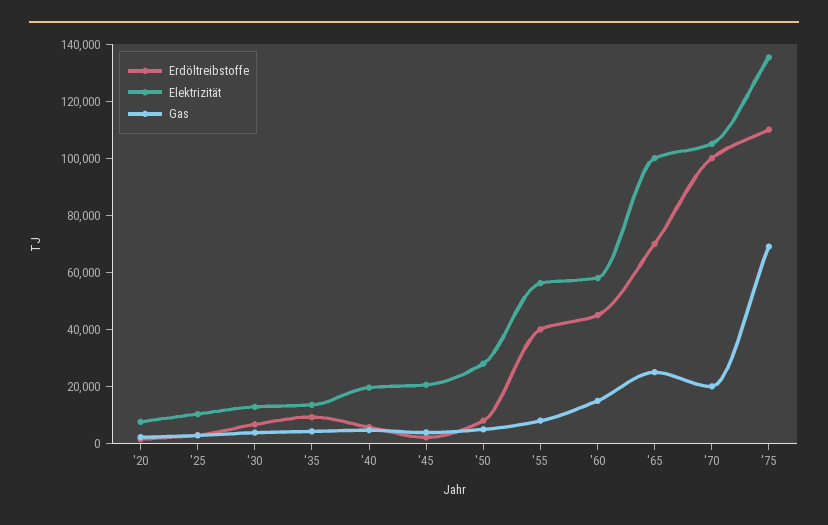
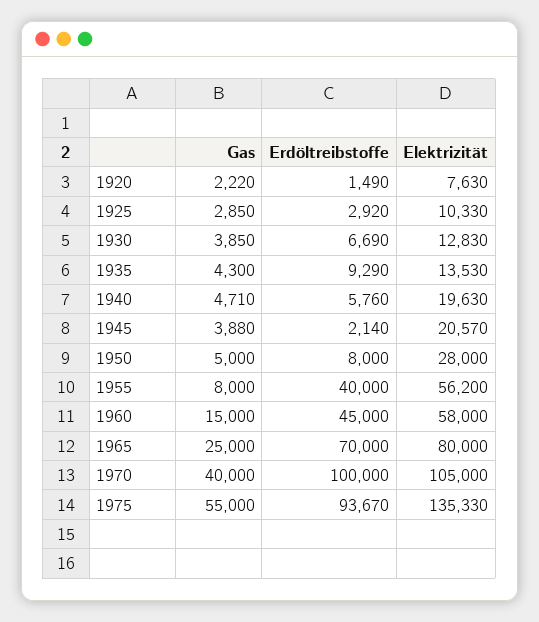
  {
    "Erdöltreibstoffe": {
      "'20": 1490,
      "'25": 2920,
      "'30": 6690,
      "'35": 9290,
      "'40": 5760,
      "'45": 2140,
      "'50": 8000,
      "'55": 40000,
      "'60": 45000,
      "'65": 70000,
      "'70": 100000,
-     "'75": 110000
+     "'75": 93670
    },
    "Elektrizität": {
      "'20": 7630,
      "'25": 10330,
      "'30": 12830,
      "'35": 13530,
      "'40": 19630,
      "'45": 20570,
      "'50": 28000,
      "'55": 56200,
      "'60": 58000,
-     "'65": 100000,
+     "'65": 80000,
      "'70": 105000,
      "'75": 135330
    },
    "Gas": {
      "'20": 2220,
      "'25": 2850,
      "'30": 3850,
      "'35": 4300,
      "'40": 4710,
      "'45": 3880,
      "'50": 5000,
      "'55": 8000,
      "'60": 15000,
      "'65": 25000,
-     "'70": 20000,
+     "'70": 40000,
-     "'75": 70000
+     "'75": 55000
    }
  }

